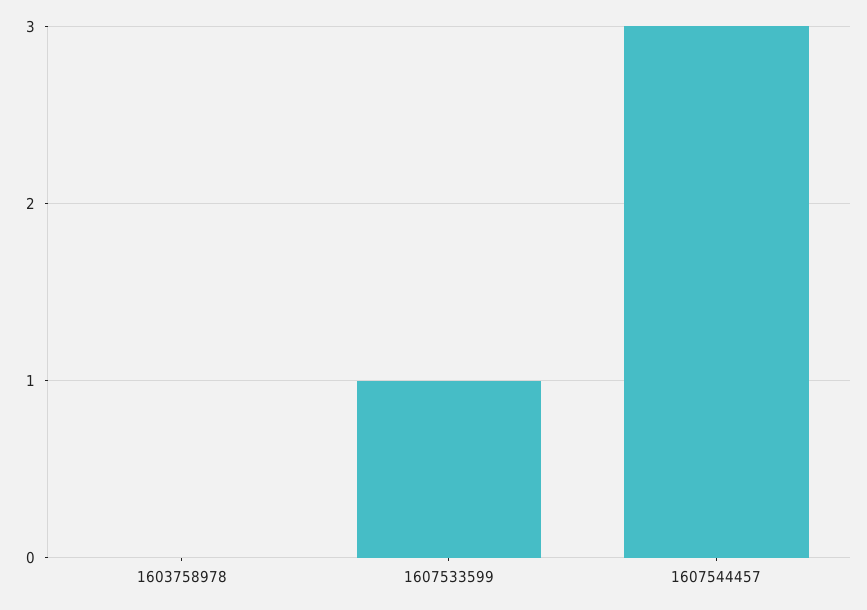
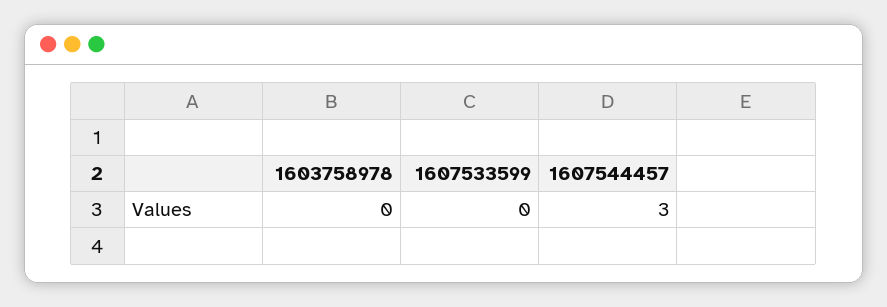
  {
    "1603758978": 0,
-   "1607533599": 1,
+   "1607533599": 0,
    "1607544457": 3
  }

